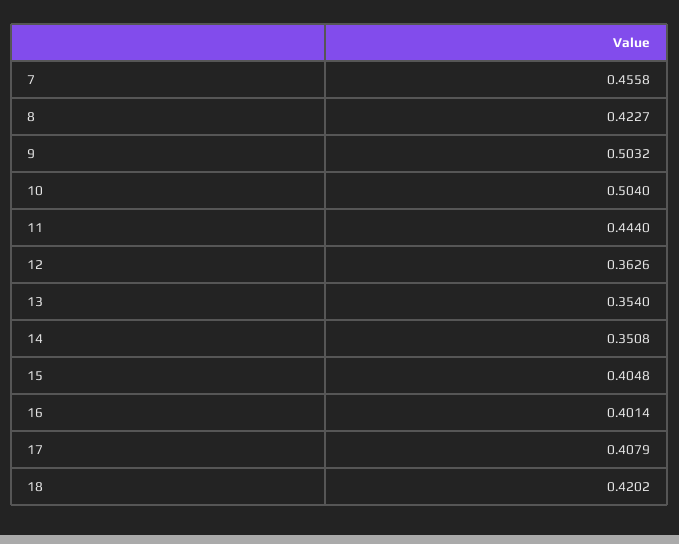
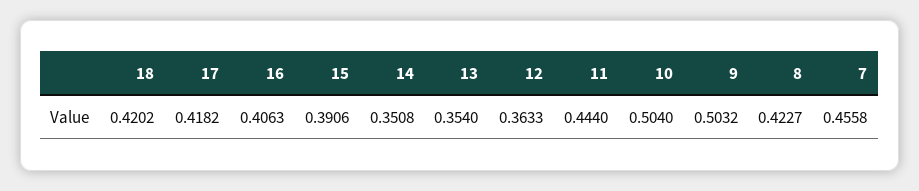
  {
    "7": 0.4558,
    "8": 0.4227,
    "9": 0.5032,
    "10": 0.504,
    "11": 0.444,
-   "12": 0.3626,
+   "12": 0.3633,
    "13": 0.354,
    "14": 0.3508,
-   "15": 0.4048,
+   "15": 0.3906,
-   "16": 0.4014,
+   "16": 0.4063,
-   "17": 0.4079,
+   "17": 0.4182,
    "18": 0.4202
  }

